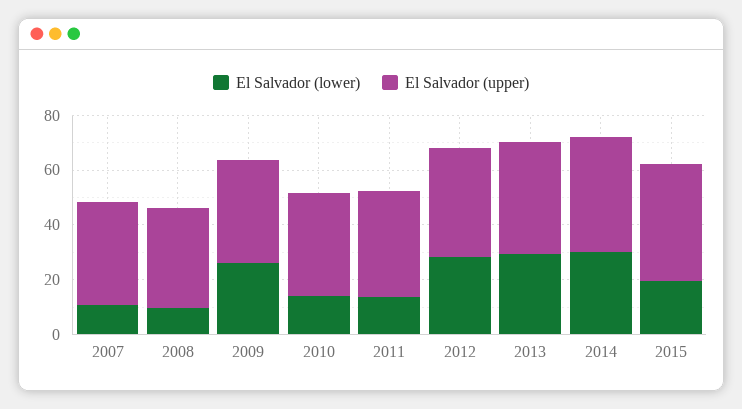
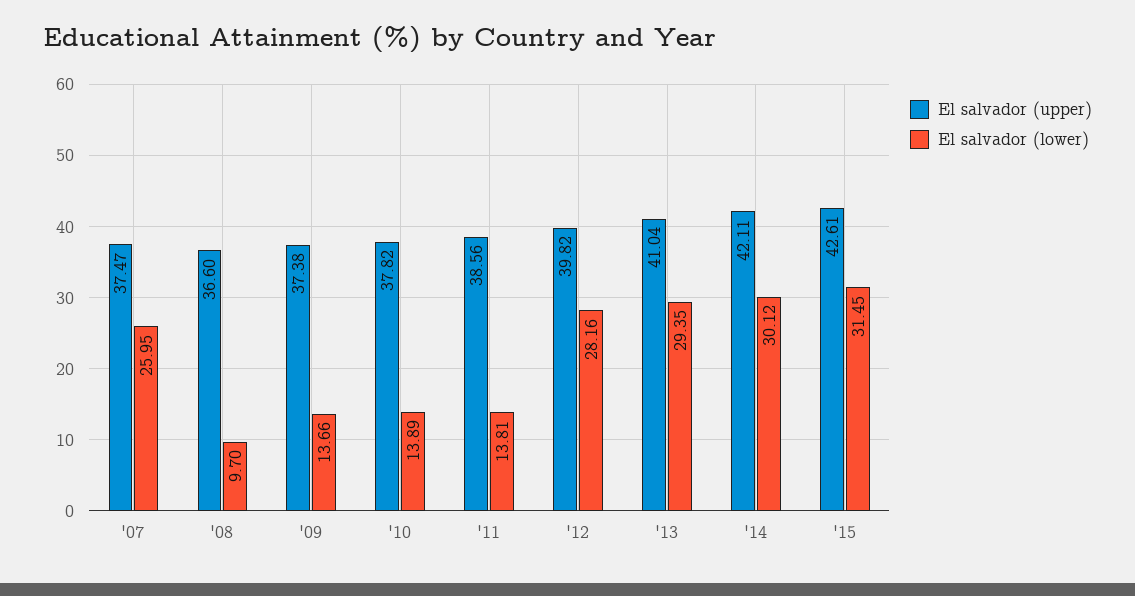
  {
    "El Salvador (lower)": {
-     "2007": 10,
+     "2007": 25.95,
      "2008": 9.7,
-     "2009": 25,
+     "2009": 13.66,
      "2010": 13.89,
      "2011": 13.81,
      "2012": 28.16,
      "2013": 29.35,
      "2014": 30.12,
-     "2015": 20
+     "2015": 31.45
    },
    "El Salvador (upper)": {
      "2007": 37.47,
      "2008": 36.6,
      "2009": 37.38,
      "2010": 37.82,
      "2011": 38.56,
      "2012": 39.82,
      "2013": 41.04,
      "2014": 42.11,
      "2015": 42.61
    }
  }

